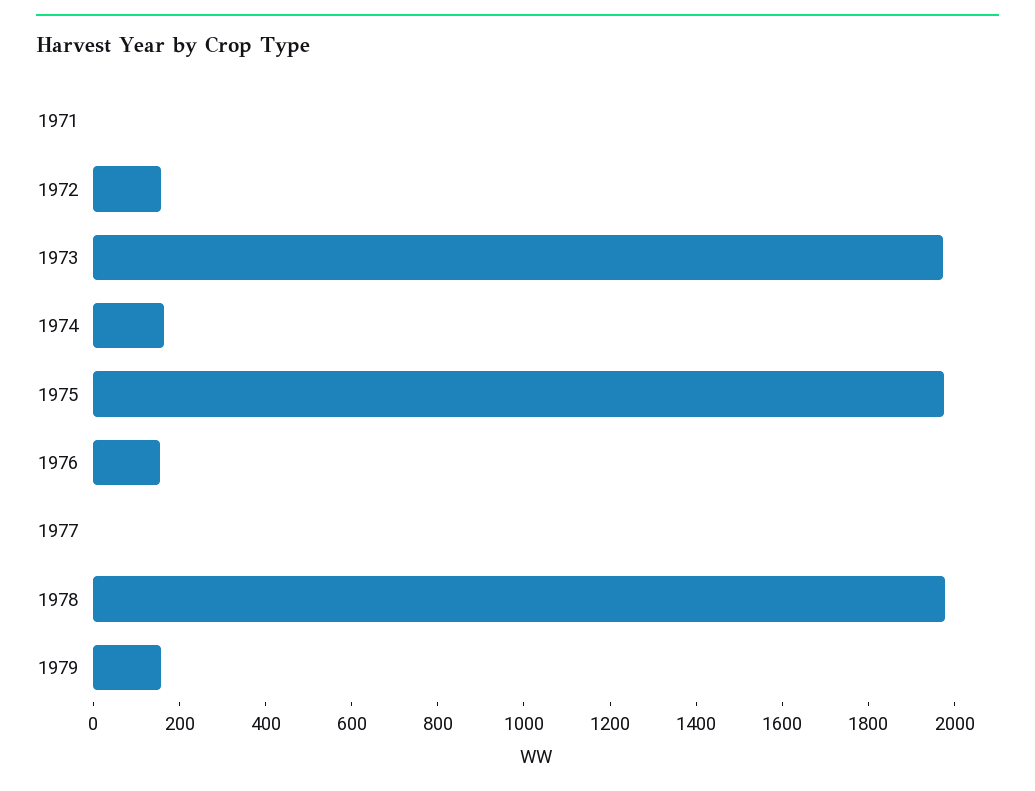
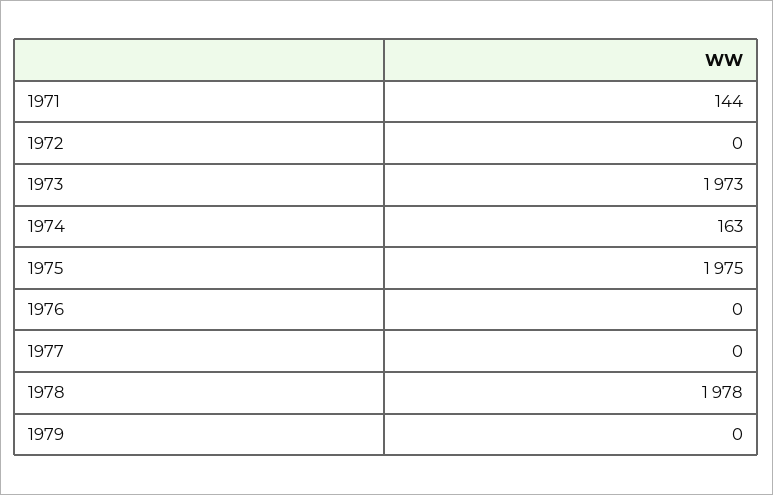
  {
-   "1971": 0,
+   "1971": 144,
-   "1972": 150,
+   "1972": 0,
    "1973": 1973,
    "1974": 163,
    "1975": 1975,
-   "1976": 150,
+   "1976": 0,
    "1977": 0,
    "1978": 1978,
-   "1979": 150
+   "1979": 0
  }

